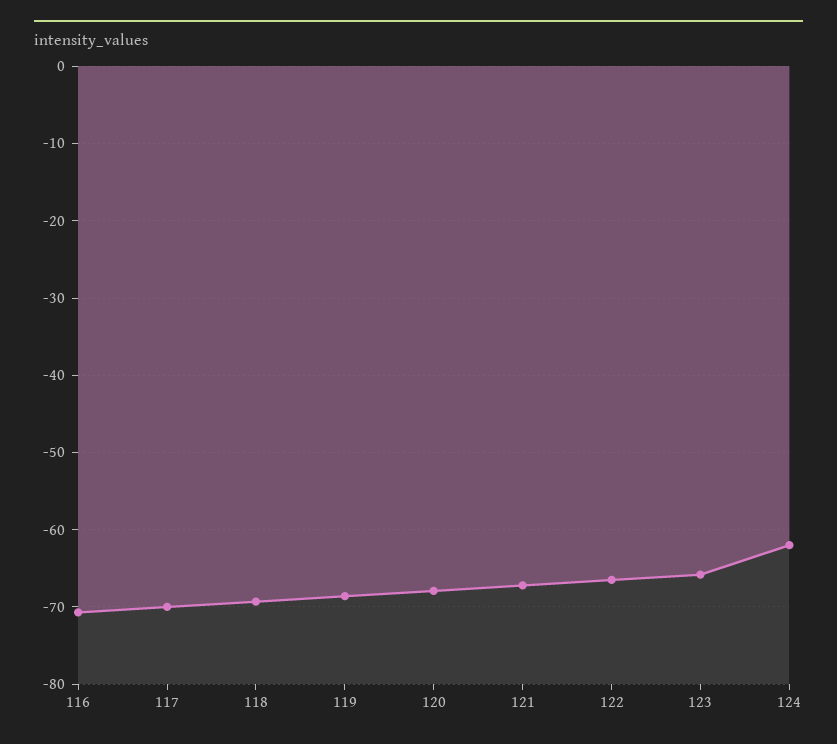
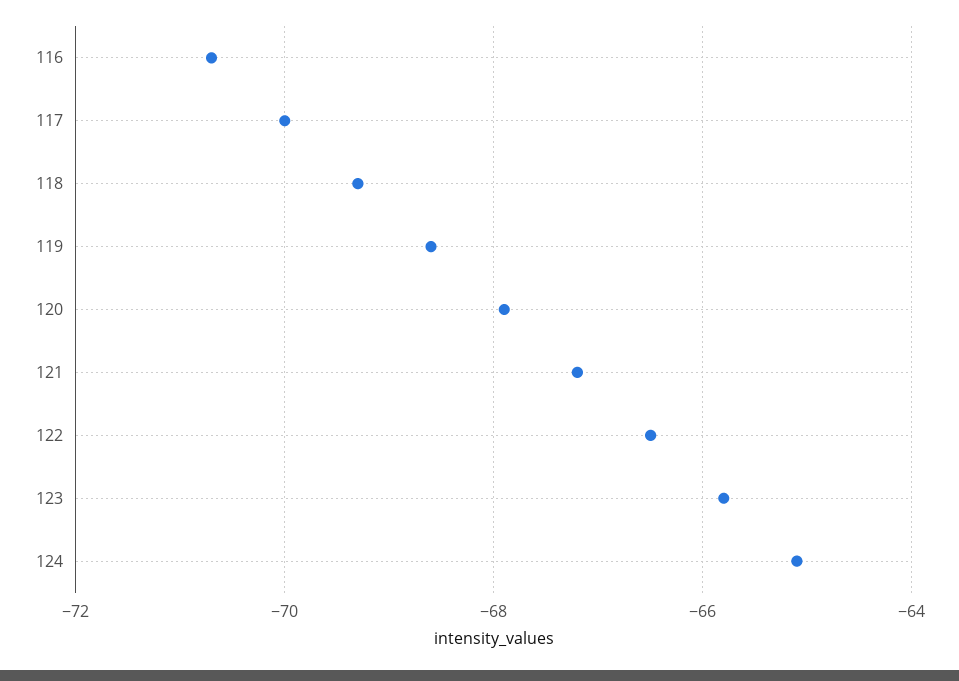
  {
    "116": -70.5,
    "117": -70,
    "118": -69.5,
    "119": -68.5,
    "120": -68,
    "121": -67,
    "122": -66.5,
    "123": -66,
-   "124": -62
+   "124": -65
  }

